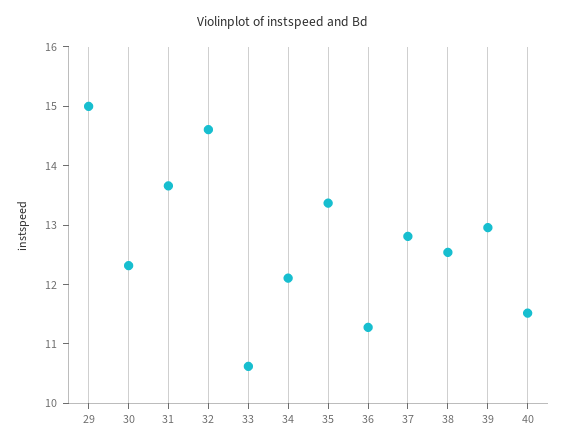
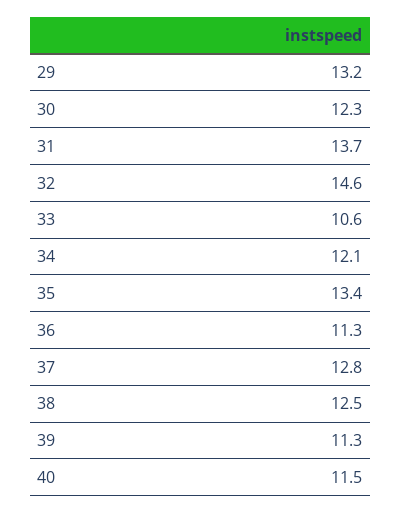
  {
-   "29": 15,
+   "29": 13.2,
    "30": 12.3,
    "31": 13.7,
    "32": 14.6,
    "33": 10.6,
    "34": 12.1,
    "35": 13.4,
    "36": 11.3,
    "37": 12.8,
    "38": 12.5,
-   "39": 13,
+   "39": 11.3,
    "40": 11.5
  }

